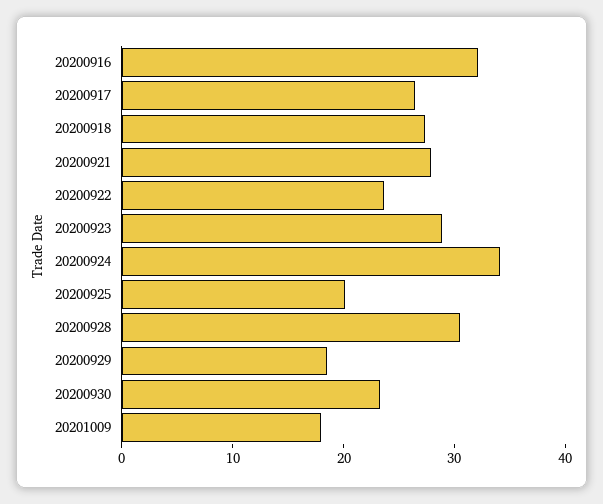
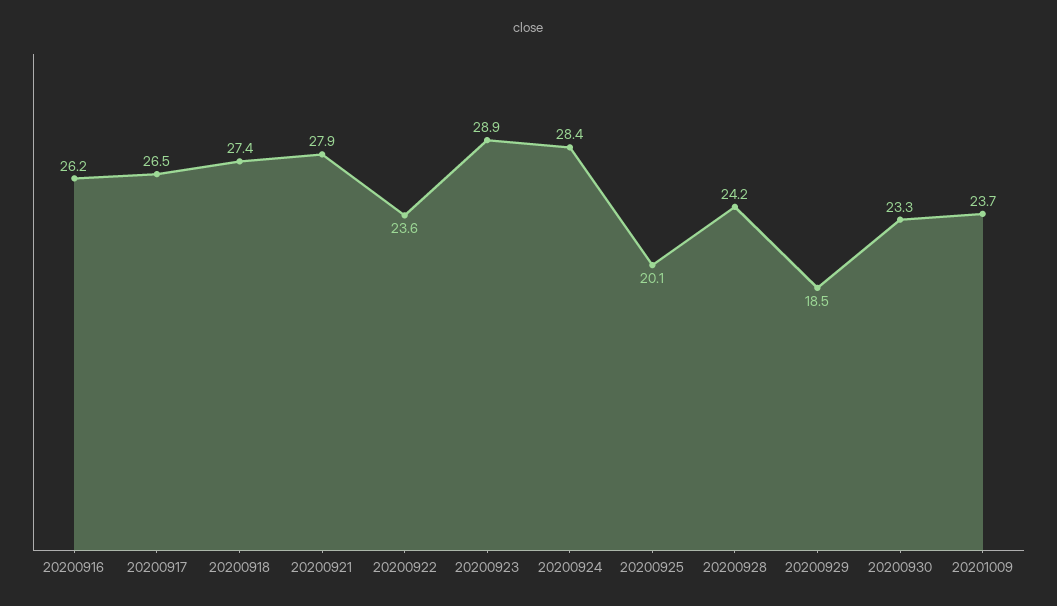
  {
-   "20200916": 32,
+   "20200916": 26.2,
    "20200917": 26.5,
    "20200918": 27.4,
    "20200921": 27.9,
    "20200922": 23.6,
    "20200923": 28.9,
-   "20200924": 34,
+   "20200924": 28.4,
    "20200925": 20.1,
-   "20200928": 30,
+   "20200928": 24.2,
    "20200929": 18.5,
    "20200930": 23.3,
-   "20201009": 18
+   "20201009": 23.7
  }

